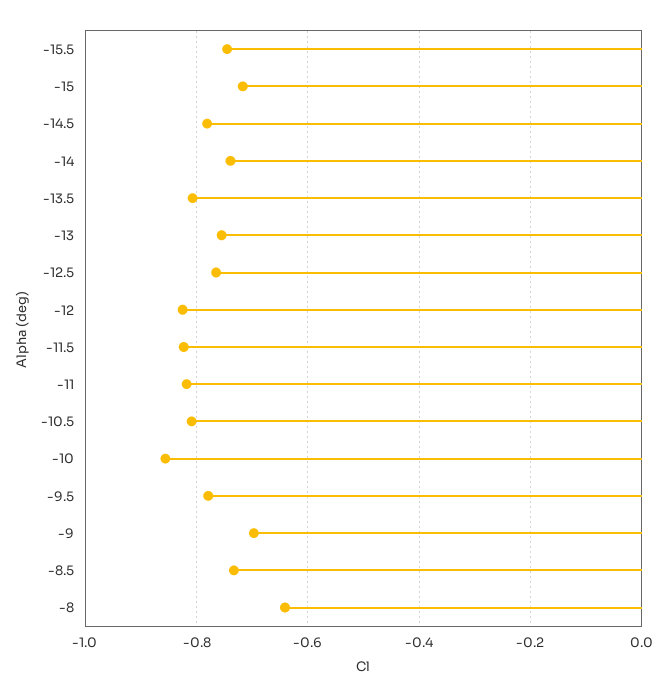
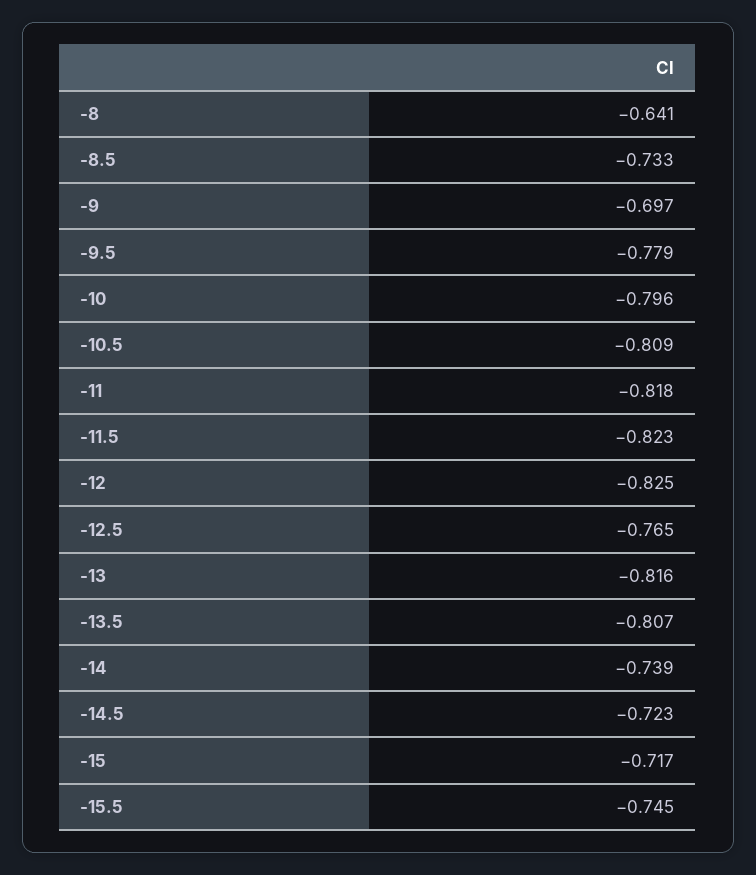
  {
    "-15.5": -0.745,
    "-15": -0.717,
-   "-14.5": -0.78,
+   "-14.5": -0.723,
    "-14": -0.739,
    "-13.5": -0.807,
-   "-13": -0.76,
+   "-13": -0.816,
    "-12.5": -0.765,
    "-12": -0.825,
    "-11.5": -0.823,
    "-11": -0.818,
    "-10.5": -0.809,
-   "-10": -0.86,
+   "-10": -0.796,
    "-9.5": -0.779,
    "-9": -0.697,
    "-8.5": -0.733,
    "-8": -0.641
  }

